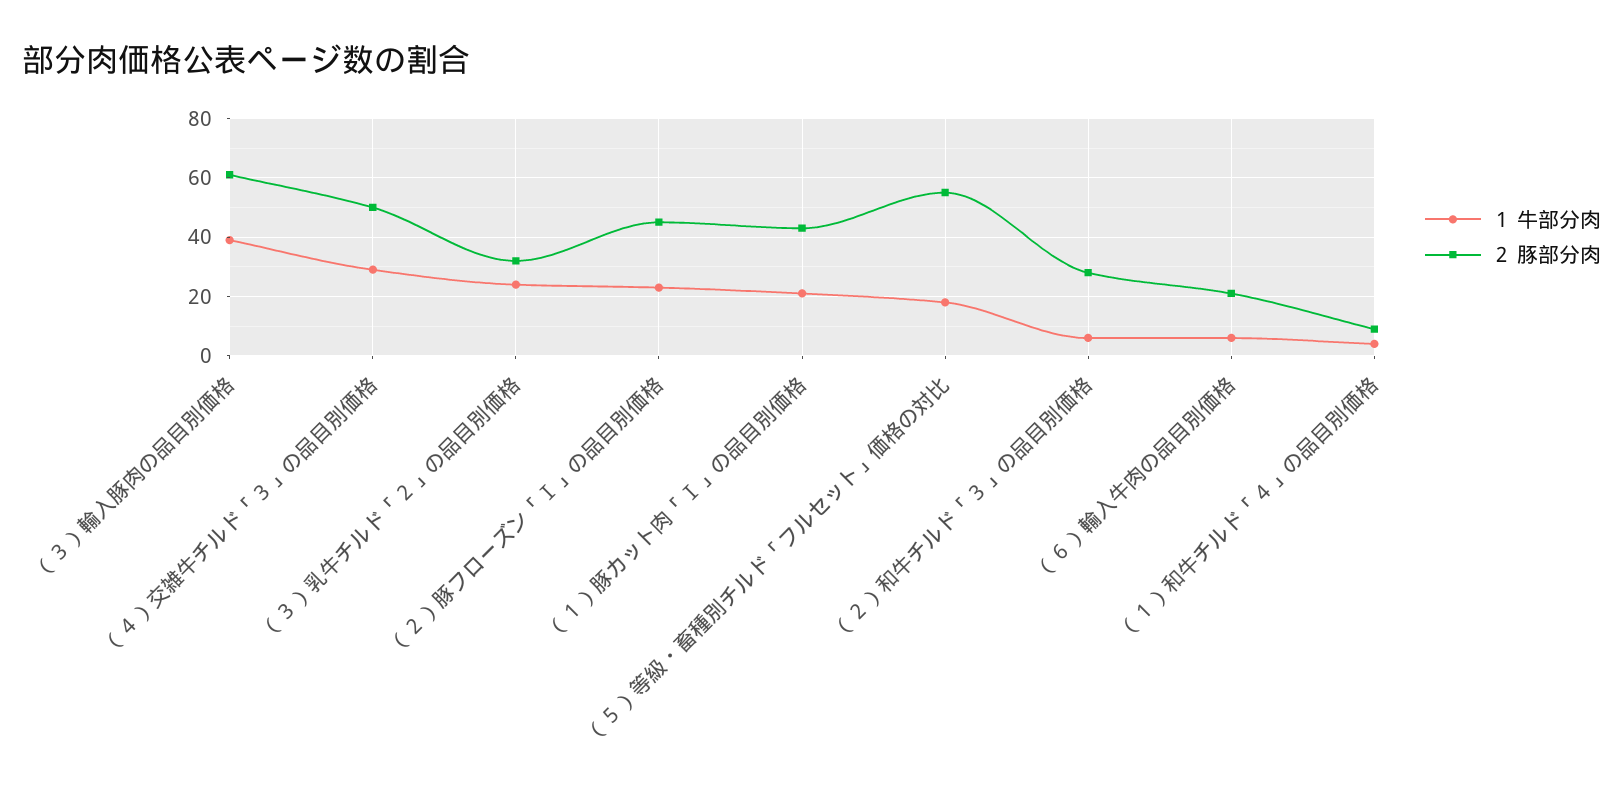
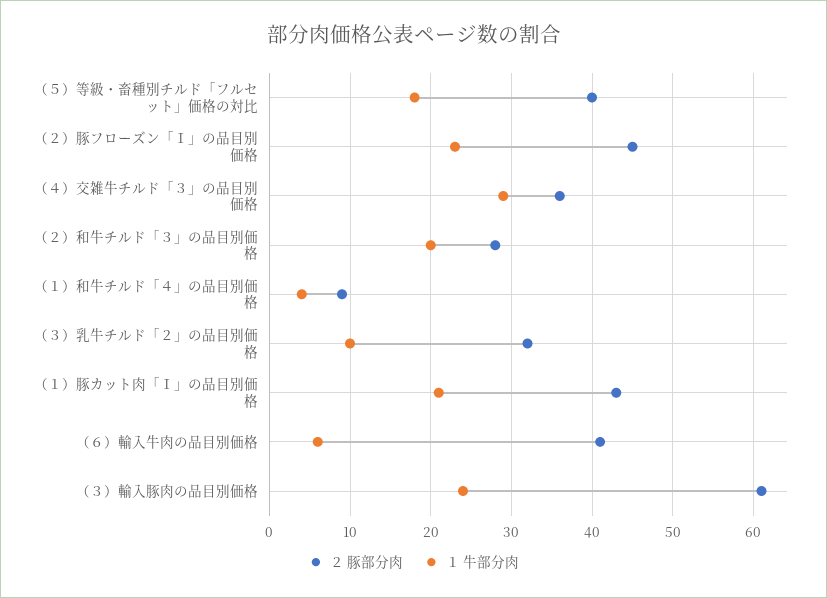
  {
    "１ 牛部分肉": {
-     "（３）輸入豚肉の品目別価格": 40,
+     "（３）輸入豚肉の品目別価格": 24,
      "（４）交雑牛チルド「３」の品目別価格": 29,
-     "（３）乳牛チルド「２」の品目別価格": 25,
+     "（３）乳牛チルド「２」の品目別価格": 10,
      "（２）豚フローズン「Ⅰ」の品目別価格": 23,
      "（１）豚カット肉「Ⅰ」の品目別価格": 21,
      "（５）等級・畜種別チルド「フルセット」価格の対比": 18,
-     "（２）和牛チルド「３」の品目別価格": 5,
+     "（２）和牛チルド「３」の品目別価格": 20,
      "（６）輸入牛肉の品目別価格": 6,
      "（１）和牛チルド「４」の品目別価格": 4
    },
    "２ 豚部分肉": {
      "（３）輸入豚肉の品目別価格": 61,
-     "（４）交雑牛チルド「３」の品目別価格": 50,
+     "（４）交雑牛チルド「３」の品目別価格": 36,
      "（３）乳牛チルド「２」の品目別価格": 32,
      "（２）豚フローズン「Ⅰ」の品目別価格": 45,
      "（１）豚カット肉「Ⅰ」の品目別価格": 43,
-     "（５）等級・畜種別チルド「フルセット」価格の対比": 55,
+     "（５）等級・畜種別チルド「フルセット」価格の対比": 40,
      "（２）和牛チルド「３」の品目別価格": 28,
-     "（６）輸入牛肉の品目別価格": 20,
+     "（６）輸入牛肉の品目別価格": 41,
      "（１）和牛チルド「４」の品目別価格": 9
    }
  }

